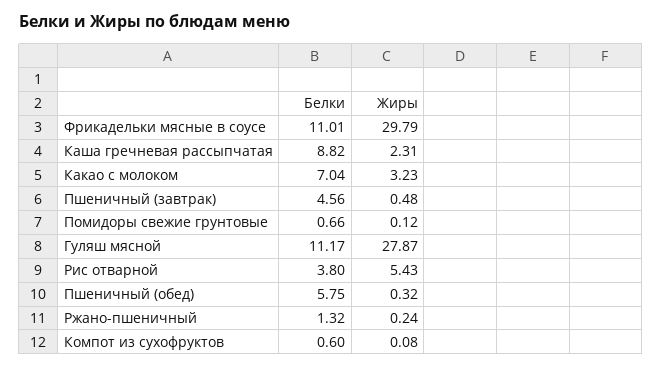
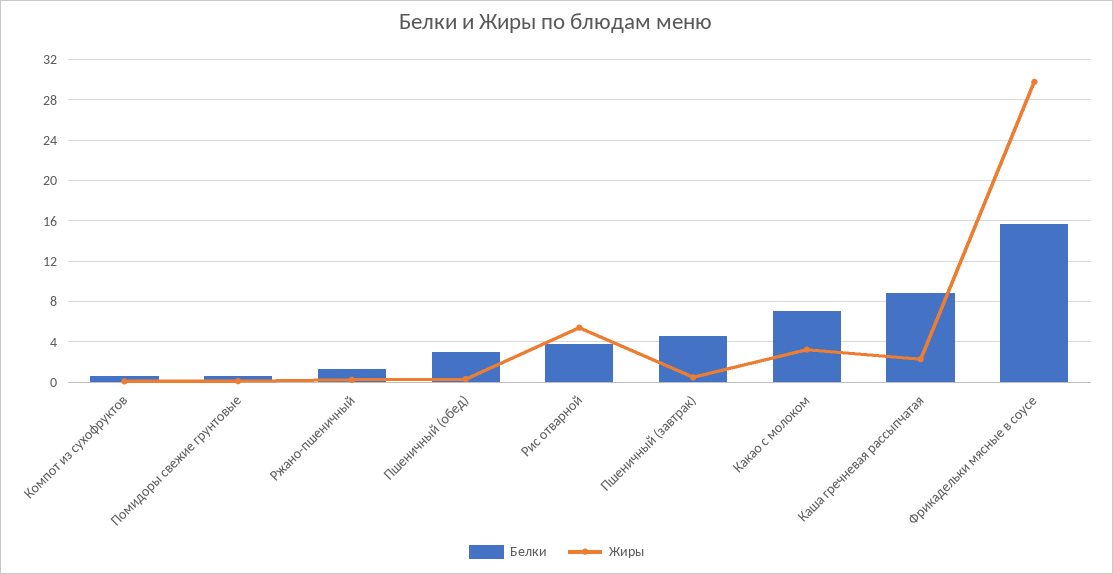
  {
    "Белки": {
-     "Фрикадельки мясные в соусе": 11.01,
+     "Фрикадельки мясные в соусе": 16,
      "Каша гречневая рассыпчатая": 8.82,
      "Какао с молоком": 7.04,
      "Пшеничный (завтрак)": 4.56,
      "Помидоры свежие грунтовые": 0.66,
-     "Гуляш мясной": 11.17,
      "Рис отварной": 3.8,
-     "Пшеничный (обед)": 5.75,
+     "Пшеничный (обед)": 3,
      "Ржано-пшеничный": 1.32,
      "Компот из сухофруктов": 0.6
    },
    "Жиры": {
      "Фрикадельки мясные в соусе": 29.79,
      "Каша гречневая рассыпчатая": 2.31,
      "Какао с молоком": 3.23,
      "Пшеничный (завтрак)": 0.48,
      "Помидоры свежие грунтовые": 0.12,
-     "Гуляш мясной": 27.87,
      "Рис отварной": 5.43,
      "Пшеничный (обед)": 0.32,
      "Ржано-пшеничный": 0.24,
      "Компот из сухофруктов": 0.08
    }
  }

